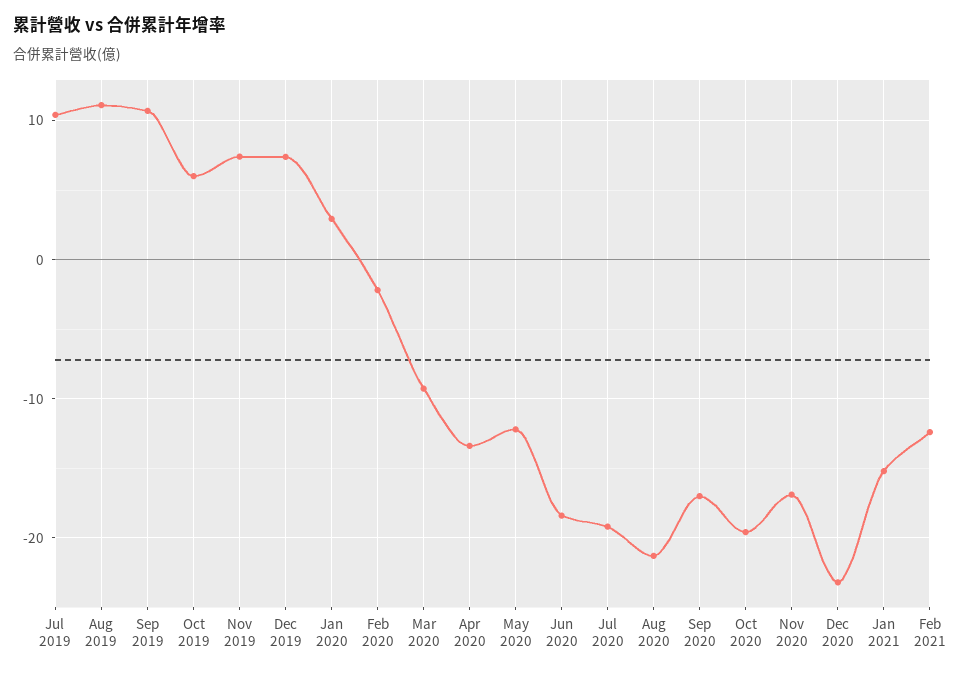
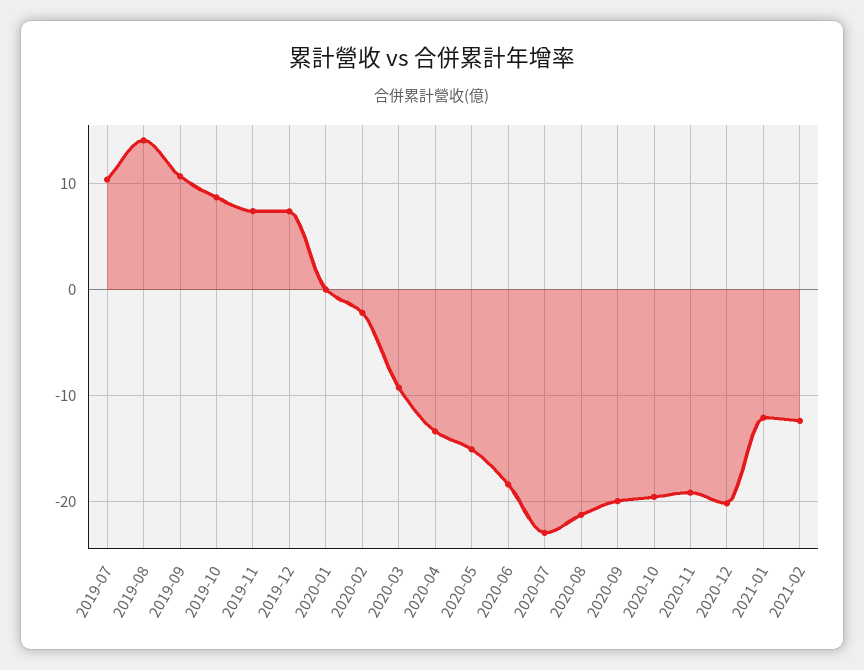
  {
    "Jul 2019": 10,
-   "Aug 2019": 11,
+   "Aug 2019": 14,
    "Sep 2019": 11,
-   "Oct 2019": 6,
+   "Oct 2019": 9,
    "Nov 2019": 7,
    "Dec 2019": 7,
-   "Jan 2020": 3,
+   "Jan 2020": 0,
    "Feb 2020": -2,
    "Mar 2020": -9,
    "Apr 2020": -13,
-   "May 2020": -12,
+   "May 2020": -15,
    "Jun 2020": -18,
-   "Jul 2020": -19,
+   "Jul 2020": -23,
    "Aug 2020": -21,
-   "Sep 2020": -17,
+   "Sep 2020": -20,
    "Oct 2020": -20,
-   "Nov 2020": -17,
+   "Nov 2020": -19,
-   "Dec 2020": -23,
+   "Dec 2020": -20,
-   "Jan 2021": -15,
+   "Jan 2021": -12,
    "Feb 2021": -12
  }

